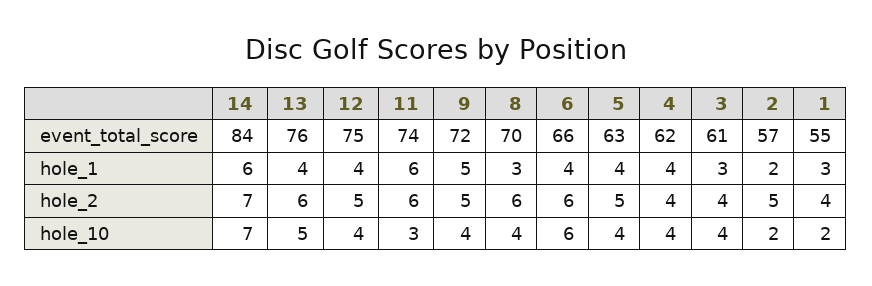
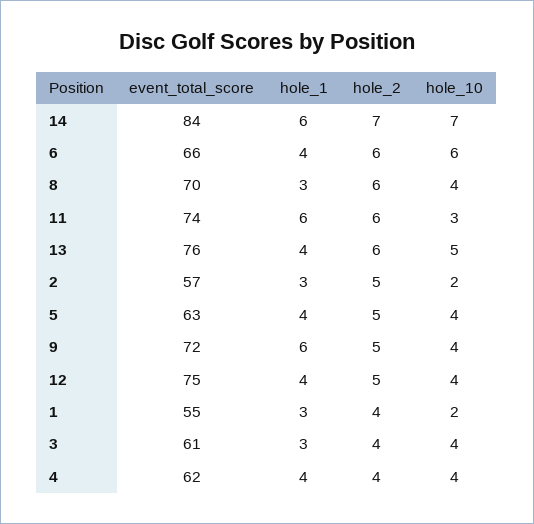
  {
    "14": {
      "event_total_score": 84,
      "hole_1": 6,
      "hole_2": 7,
      "hole_10": 7
    },
    "13": {
      "event_total_score": 76,
      "hole_1": 4,
      "hole_2": 6,
      "hole_10": 5
    },
    "12": {
      "event_total_score": 75,
      "hole_1": 4,
      "hole_2": 5,
      "hole_10": 4
    },
    "11": {
      "event_total_score": 74,
      "hole_1": 6,
      "hole_2": 6,
      "hole_10": 3
    },
    "9": {
      "event_total_score": 72,
-     "hole_1": 5,
+     "hole_1": 6,
      "hole_2": 5,
      "hole_10": 4
    },
    "8": {
      "event_total_score": 70,
      "hole_1": 3,
      "hole_2": 6,
      "hole_10": 4
    },
    "6": {
      "event_total_score": 66,
      "hole_1": 4,
      "hole_2": 6,
      "hole_10": 6
    },
    "5": {
      "event_total_score": 63,
      "hole_1": 4,
      "hole_2": 5,
      "hole_10": 4
    },
    "4": {
      "event_total_score": 62,
      "hole_1": 4,
      "hole_2": 4,
      "hole_10": 4
    },
    "3": {
      "event_total_score": 61,
      "hole_1": 3,
      "hole_2": 4,
      "hole_10": 4
    },
    "2": {
      "event_total_score": 57,
-     "hole_1": 2,
+     "hole_1": 3,
      "hole_2": 5,
      "hole_10": 2
    },
    "1": {
      "event_total_score": 55,
      "hole_1": 3,
      "hole_2": 4,
      "hole_10": 2
    }
  }

